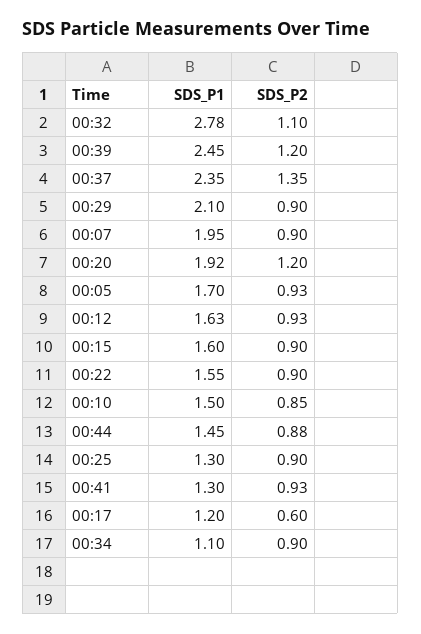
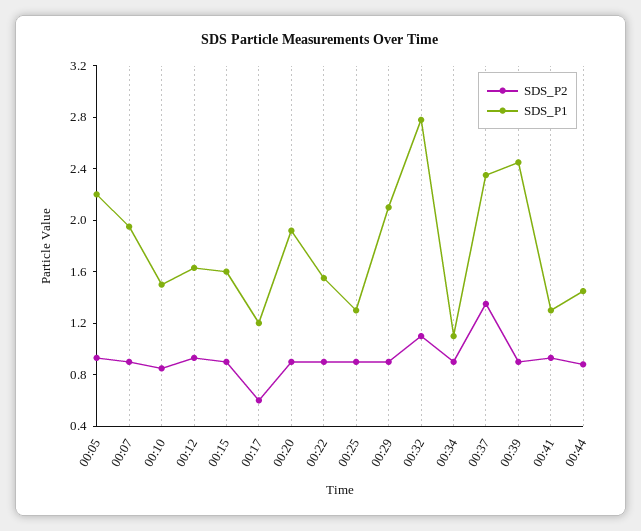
  {
    "SDS_P1": {
      "00:32": 2.78,
      "00:39": 2.45,
      "00:37": 2.35,
      "00:29": 2.1,
      "00:07": 1.95,
      "00:20": 1.92,
-     "00:05": 1.7,
+     "00:05": 2.2,
      "00:12": 1.63,
      "00:15": 1.6,
      "00:22": 1.55,
      "00:10": 1.5,
      "00:44": 1.45,
      "00:25": 1.3,
      "00:41": 1.3,
      "00:17": 1.2,
      "00:34": 1.1
    },
    "SDS_P2": {
      "00:32": 1.1,
-     "00:39": 1.2,
+     "00:39": 0.9,
      "00:37": 1.35,
      "00:29": 0.9,
      "00:07": 0.9,
-     "00:20": 1.2,
+     "00:20": 0.9,
      "00:05": 0.93,
      "00:12": 0.93,
      "00:15": 0.9,
      "00:22": 0.9,
      "00:10": 0.85,
      "00:44": 0.88,
      "00:25": 0.9,
      "00:41": 0.93,
      "00:17": 0.6,
      "00:34": 0.9
    }
  }

